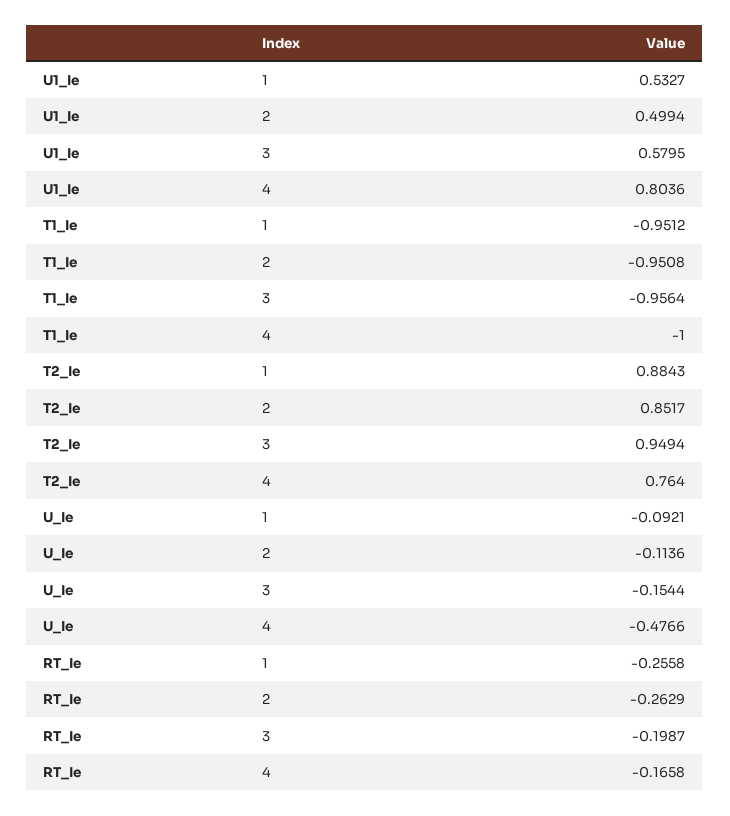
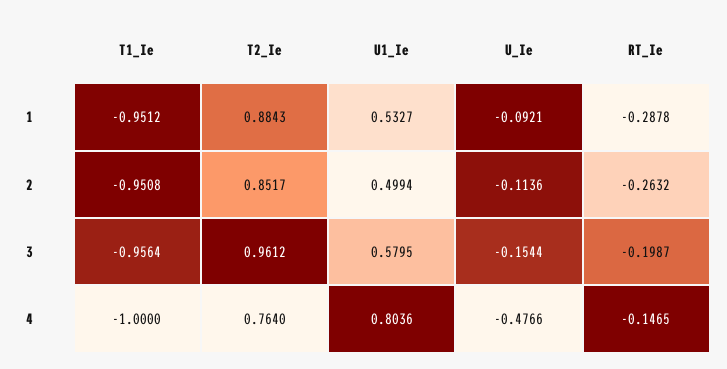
  {
    "U1_Ie": {
      "1": 0.5327,
      "2": 0.4994,
      "3": 0.5795,
      "4": 0.8036
    },
    "T1_Ie": {
      "1": -0.9512,
      "2": -0.9508,
      "3": -0.9564,
      "4": -1
    },
    "T2_Ie": {
      "1": 0.8843,
      "2": 0.8517,
-     "3": 0.9494,
+     "3": 0.9612,
      "4": 0.764
    },
    "U_Ie": {
      "1": -0.0921,
      "2": -0.1136,
      "3": -0.1544,
      "4": -0.4766
    },
    "RT_Ie": {
-     "1": -0.2558,
+     "1": -0.2878,
-     "2": -0.2629,
+     "2": -0.2632,
      "3": -0.1987,
-     "4": -0.1658
+     "4": -0.1465
    }
  }

